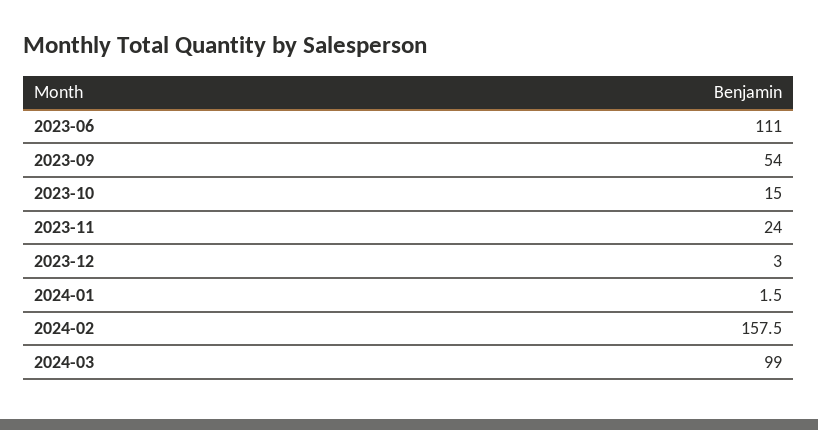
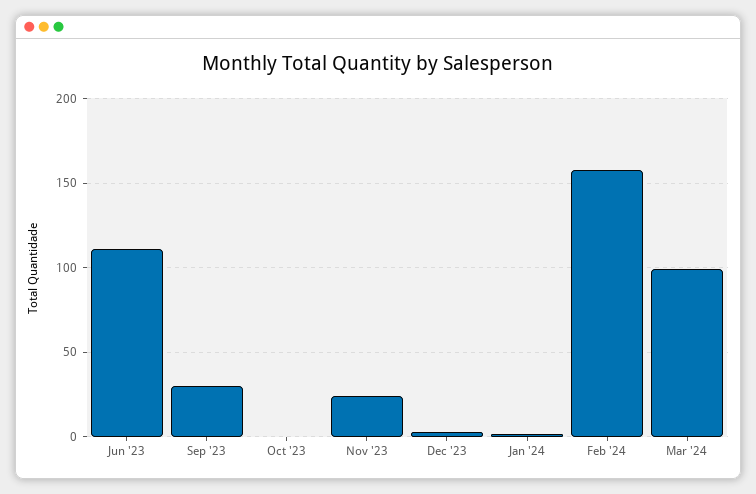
  {
    "2023-06": 111,
-   "2023-09": 54,
+   "2023-09": 30,
-   "2023-10": 15,
+   "2023-10": 0,
    "2023-11": 24,
    "2023-12": 3,
    "2024-01": 1.5,
    "2024-02": 157.5,
    "2024-03": 99
  }

